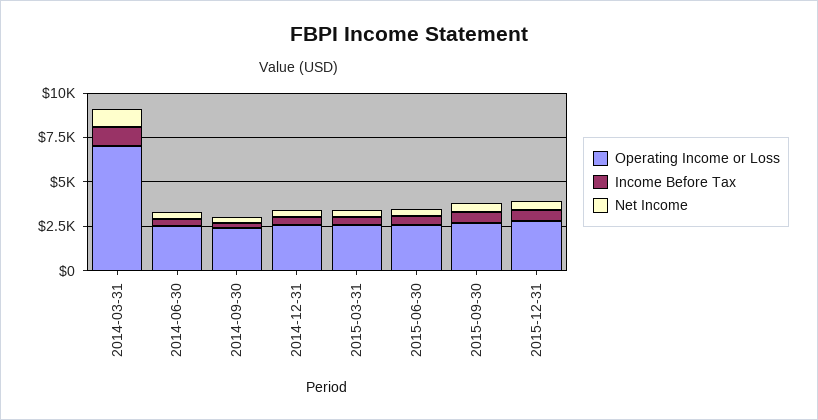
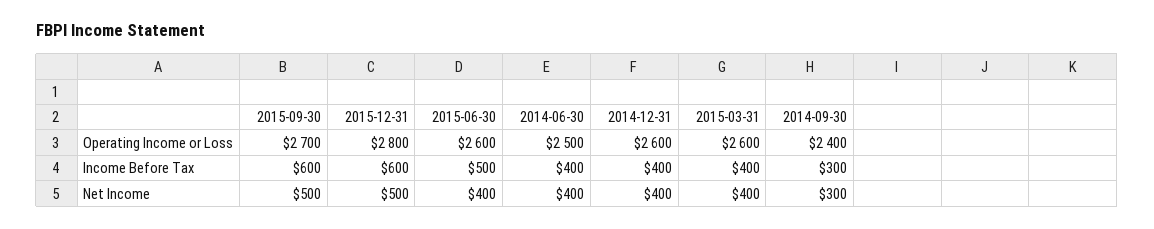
  {
    "Operating Income or Loss": {
-     "2014-03-31": 7000,
      "2014-06-30": 2500,
      "2014-09-30": 2400,
      "2014-12-31": 2600,
      "2015-03-31": 2600,
      "2015-06-30": 2600,
      "2015-09-30": 2700,
      "2015-12-31": 2800
    },
    "Income Before Tax": {
-     "2014-03-31": 1000,
      "2014-06-30": 400,
      "2014-09-30": 300,
      "2014-12-31": 400,
      "2015-03-31": 400,
      "2015-06-30": 500,
      "2015-09-30": 600,
      "2015-12-31": 600
    },
    "Net Income": {
-     "2014-03-31": 1000,
      "2014-06-30": 400,
      "2014-09-30": 300,
      "2014-12-31": 400,
      "2015-03-31": 400,
      "2015-06-30": 400,
      "2015-09-30": 500,
      "2015-12-31": 500
    }
  }

